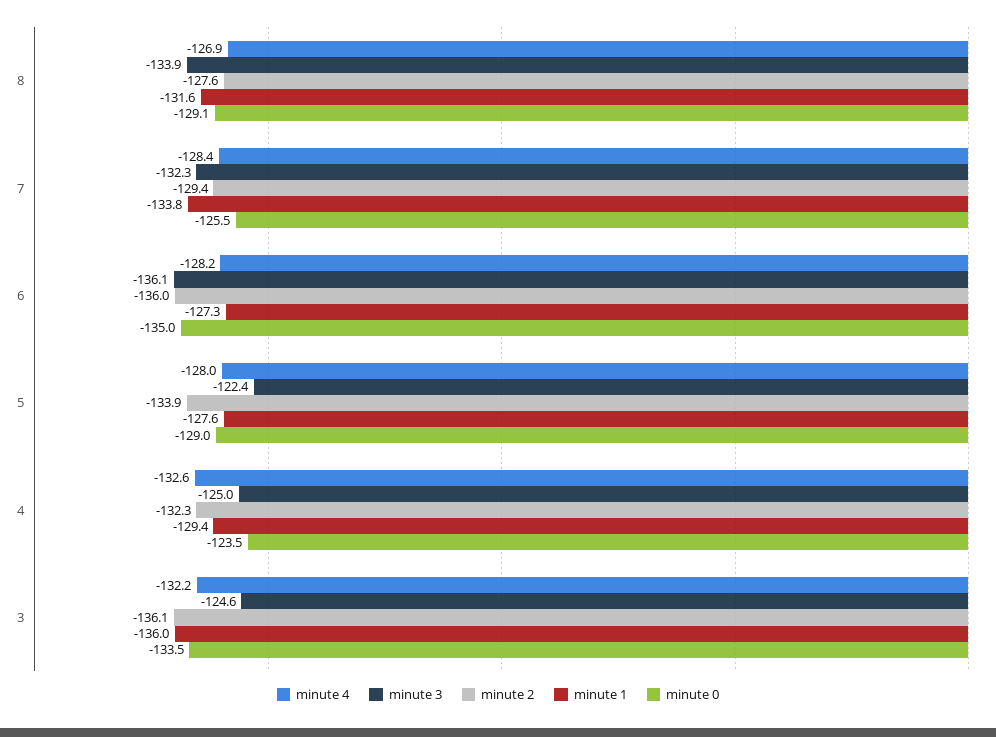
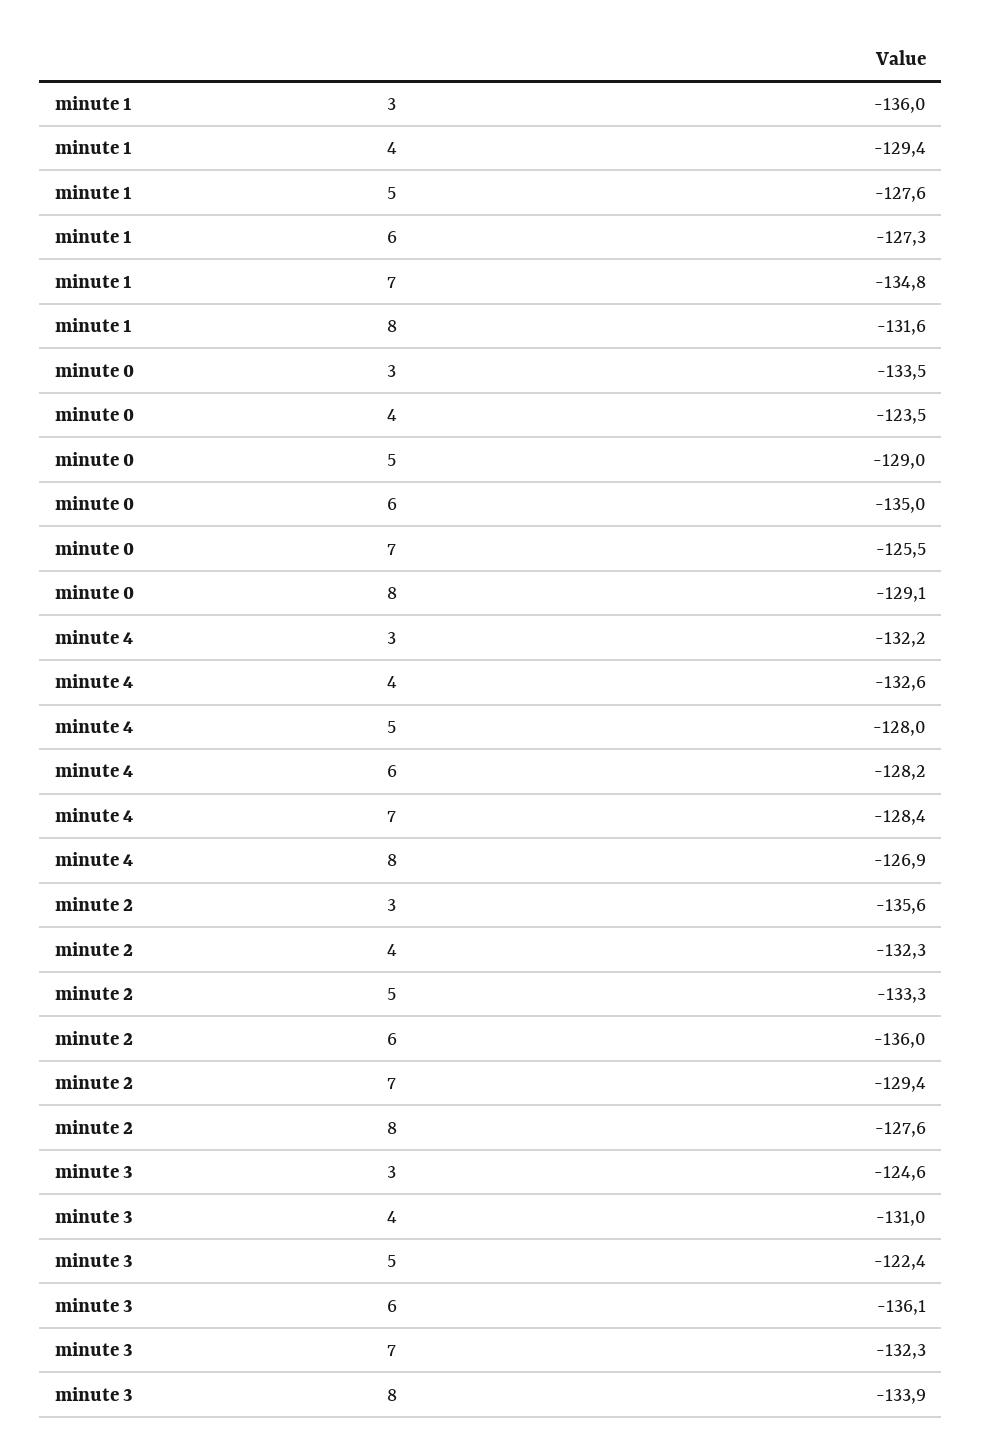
  {
    "minute 4": {
      "8": -126.9,
      "7": -128.4,
      "6": -128.2,
      "5": -128,
      "4": -132.6,
      "3": -132.2
    },
    "minute 3": {
      "8": -133.9,
      "7": -132.3,
      "6": -136.1,
      "5": -122.4,
-     "4": -125,
+     "4": -131,
      "3": -124.6
    },
    "minute 2": {
      "8": -127.6,
      "7": -129.4,
      "6": -136,
-     "5": -133.9,
+     "5": -133.3,
      "4": -132.3,
-     "3": -136.1
+     "3": -135.6
    },
    "minute 1": {
      "8": -131.6,
-     "7": -133.8,
+     "7": -134.8,
      "6": -127.3,
      "5": -127.6,
      "4": -129.4,
      "3": -136
    },
    "minute 0": {
      "8": -129.1,
      "7": -125.5,
      "6": -135,
      "5": -129,
      "4": -123.5,
      "3": -133.5
    }
  }

